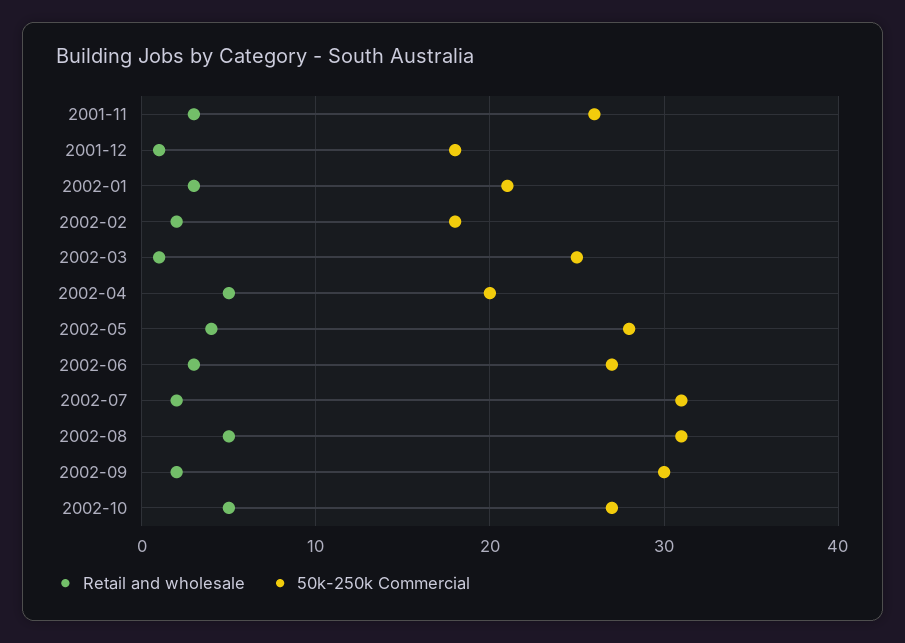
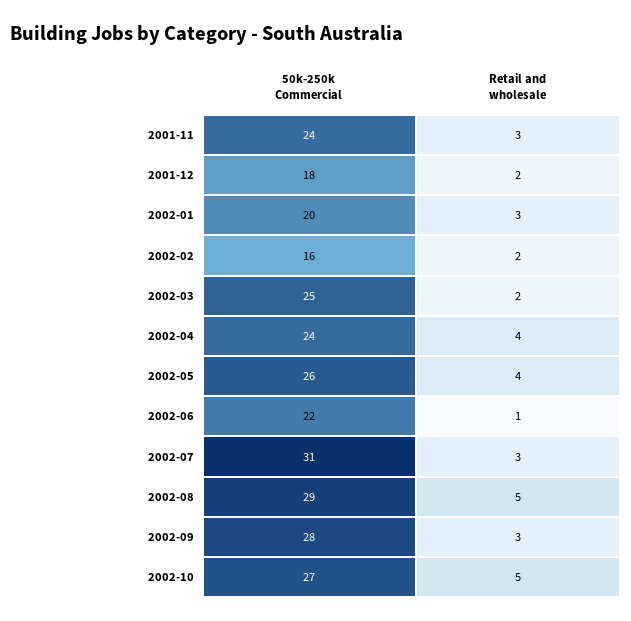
  {
    "Retail and wholesale": {
      "2001-11": 3,
-     "2001-12": 1,
+     "2001-12": 2,
      "2002-01": 3,
      "2002-02": 2,
-     "2002-03": 1,
+     "2002-03": 2,
-     "2002-04": 5,
+     "2002-04": 4,
      "2002-05": 4,
-     "2002-06": 3,
+     "2002-06": 1,
-     "2002-07": 2,
+     "2002-07": 3,
      "2002-08": 5,
-     "2002-09": 2,
+     "2002-09": 3,
      "2002-10": 5
    },
    "50k-250k Commercial": {
-     "2001-11": 26,
+     "2001-11": 24,
      "2001-12": 18,
-     "2002-01": 21,
+     "2002-01": 20,
-     "2002-02": 18,
+     "2002-02": 16,
      "2002-03": 25,
-     "2002-04": 20,
+     "2002-04": 24,
-     "2002-05": 28,
+     "2002-05": 26,
-     "2002-06": 27,
+     "2002-06": 22,
      "2002-07": 31,
-     "2002-08": 31,
+     "2002-08": 29,
-     "2002-09": 30,
+     "2002-09": 28,
      "2002-10": 27
    }
  }

